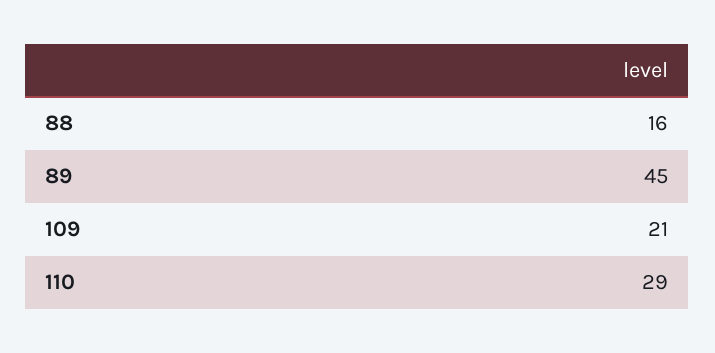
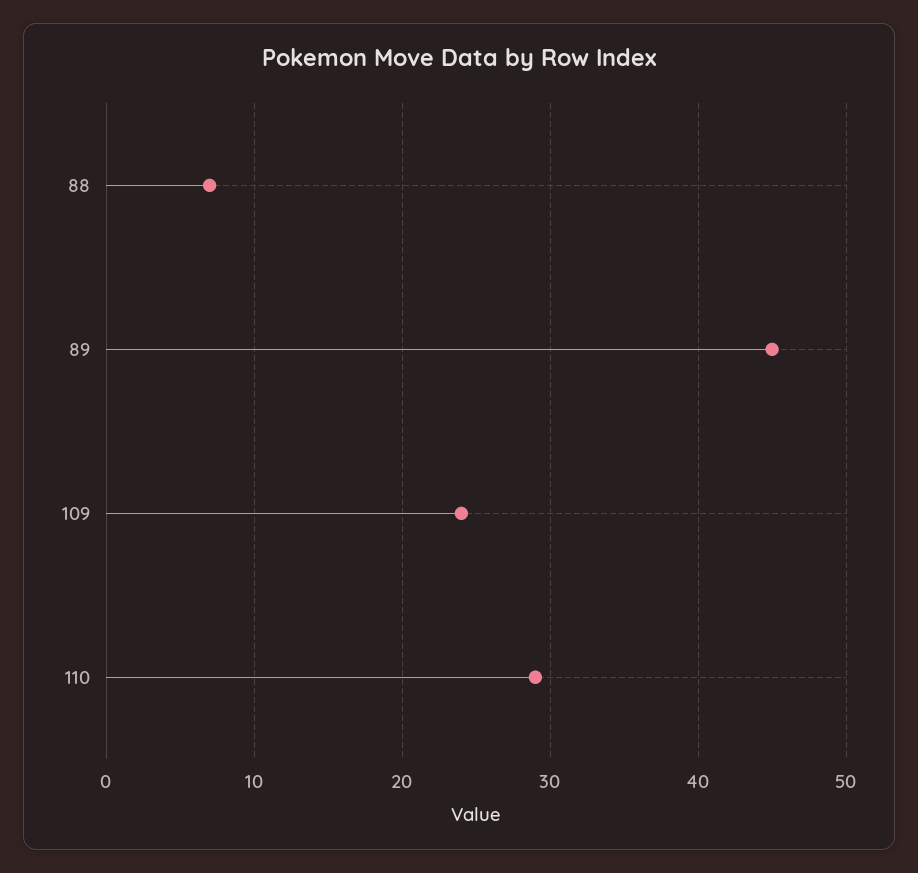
  {
-   "88": 16,
+   "88": 7,
    "89": 45,
-   "109": 21,
+   "109": 24,
    "110": 29
  }

